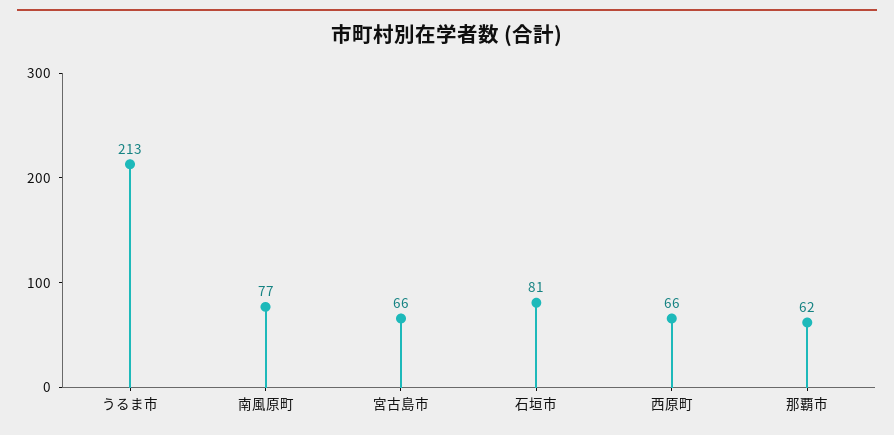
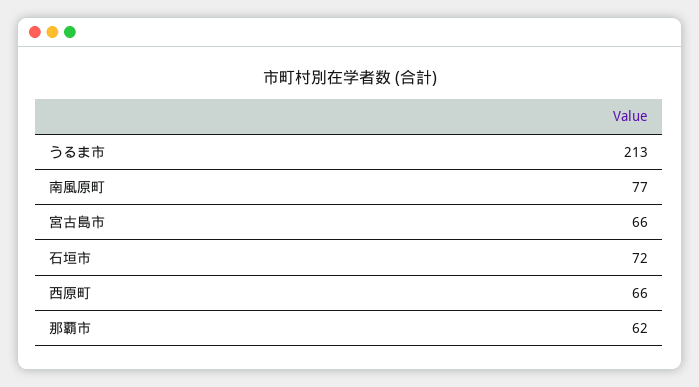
  {
    "うるま市": 213,
    "南風原町": 77,
    "宮古島市": 66,
-   "石垣市": 81,
+   "石垣市": 72,
    "西原町": 66,
    "那覇市": 62
  }

